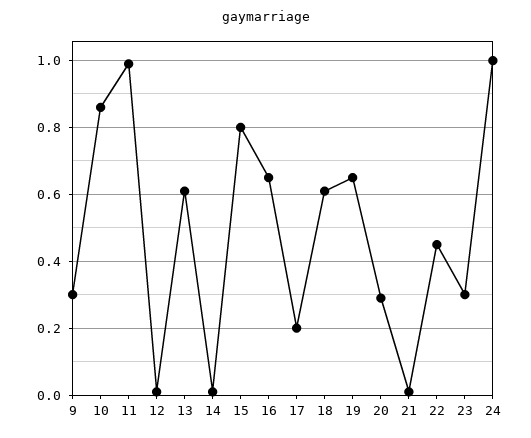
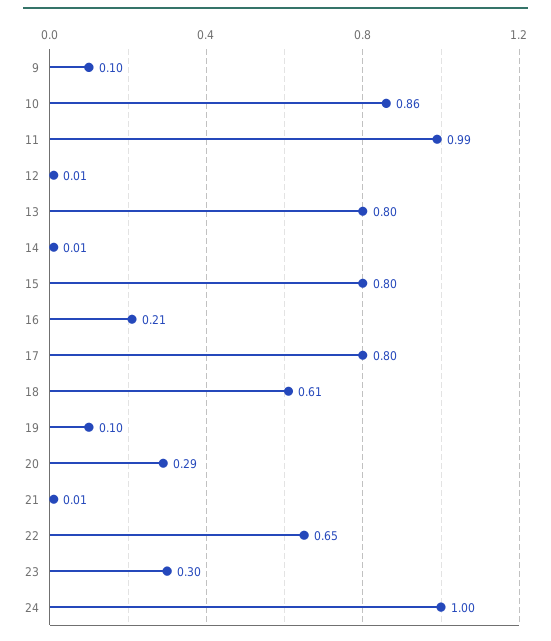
  {
-   "9": 0.3,
+   "9": 0.1,
    "10": 0.86,
    "11": 0.99,
    "12": 0.01,
-   "13": 0.6,
+   "13": 0.8,
    "14": 0.01,
    "15": 0.8,
-   "16": 0.65,
+   "16": 0.21,
-   "17": 0.2,
+   "17": 0.8,
    "18": 0.61,
-   "19": 0.65,
+   "19": 0.1,
    "20": 0.29,
    "21": 0.01,
-   "22": 0.45,
+   "22": 0.65,
    "23": 0.3,
    "24": 1
  }

